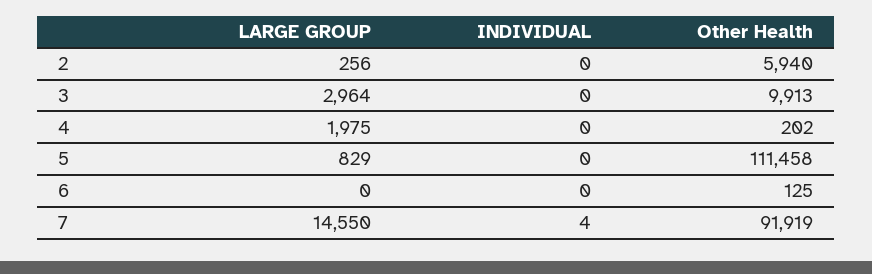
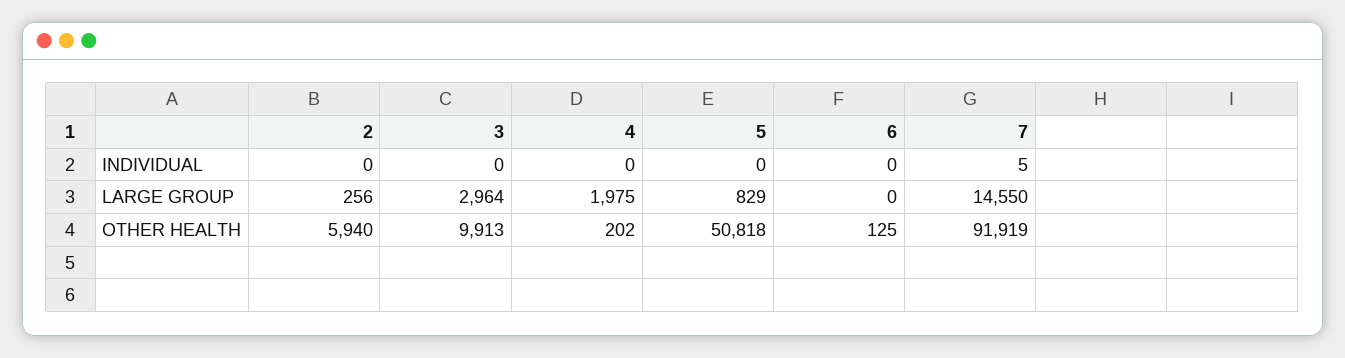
  {
    "LARGE GROUP": {
      "2": 256,
      "3": 2964,
      "4": 1975,
      "5": 829,
      "6": 0,
      "7": 14550
    },
    "INDIVIDUAL": {
      "2": 0,
      "3": 0,
      "4": 0,
      "5": 0,
      "6": 0,
-     "7": 4
+     "7": 5
    },
    "Other Health": {
      "2": 5940,
      "3": 9913,
      "4": 202,
-     "5": 111458,
+     "5": 50818,
      "6": 125,
      "7": 91919
    }
  }

